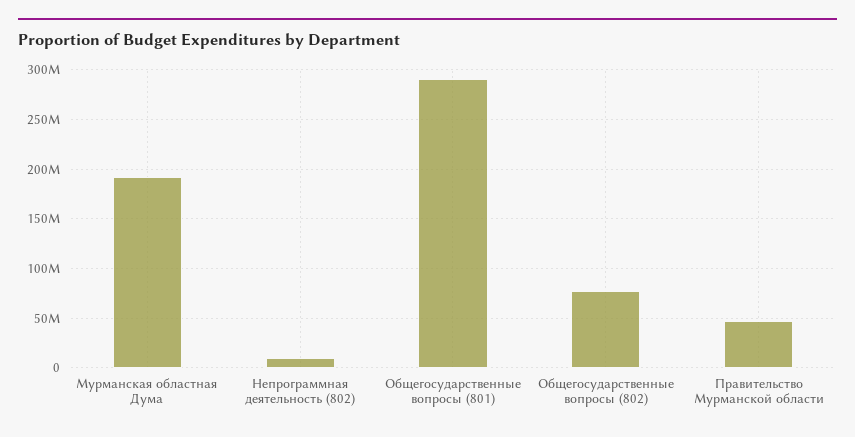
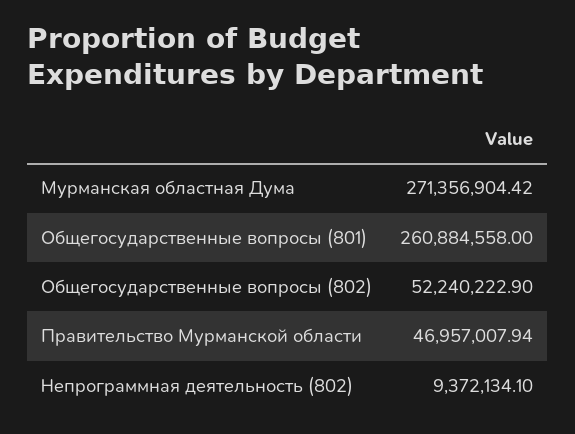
  {
-   "Мурманская областная Дума": 190000000,
+   "Мурманская областная Дума": 271356904.42,
    "Непрограммная деятельность (802)": 9372134.1,
-   "Общегосударственные вопросы (801)": 290000000,
+   "Общегосударственные вопросы (801)": 260884558,
-   "Общегосударственные вопросы (802)": 80000000,
+   "Общегосударственные вопросы (802)": 52240222.9,
    "Правительство Мурманской области": 46957007.94
  }

